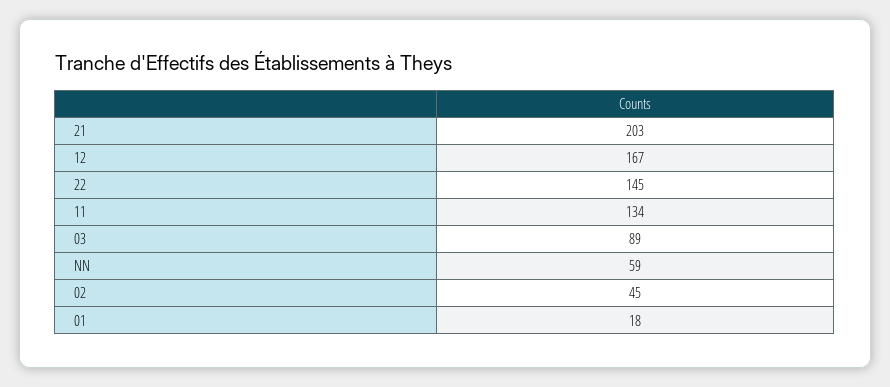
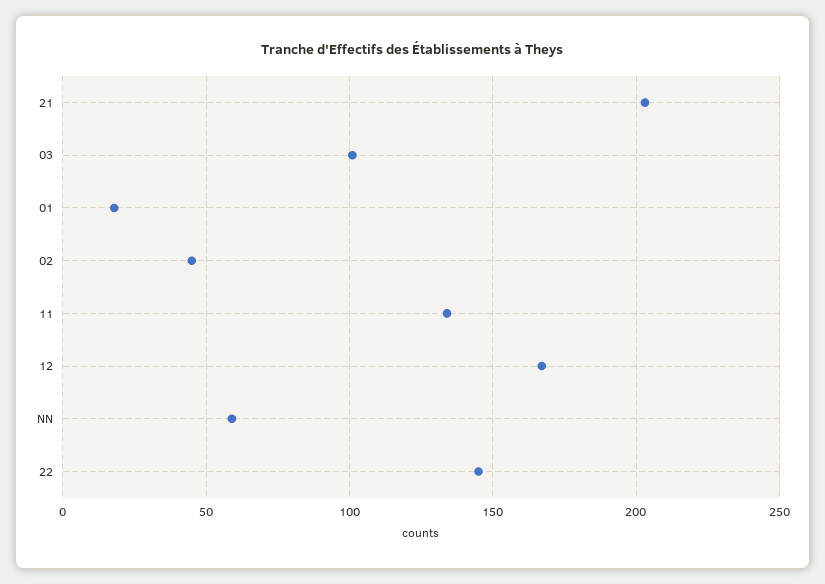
  {
    "21": 203,
    "12": 167,
    "22": 145,
    "11": 134,
-   "03": 89,
+   "03": 100,
    "NN": 59,
    "02": 45,
    "01": 18
  }

